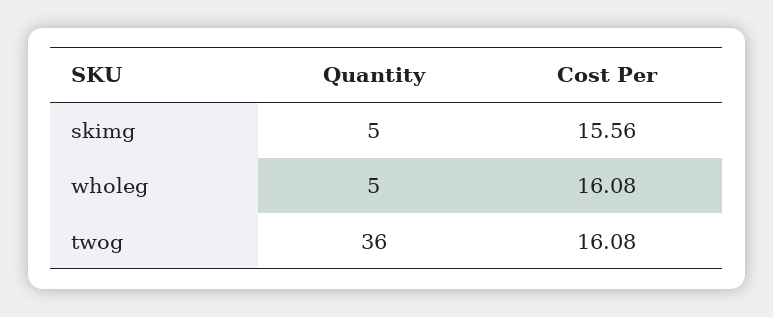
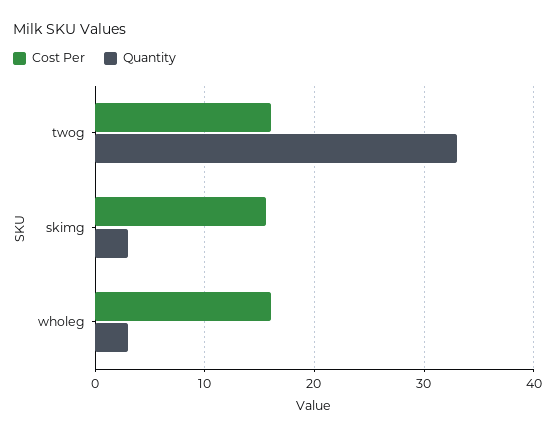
  {
    "Quantity": {
-     "skimg": 5,
+     "skimg": 3,
-     "wholeg": 5,
+     "wholeg": 3,
-     "twog": 36
+     "twog": 33
    },
    "Cost Per": {
      "skimg": 15.56,
      "wholeg": 16.08,
      "twog": 16.08
    }
  }

